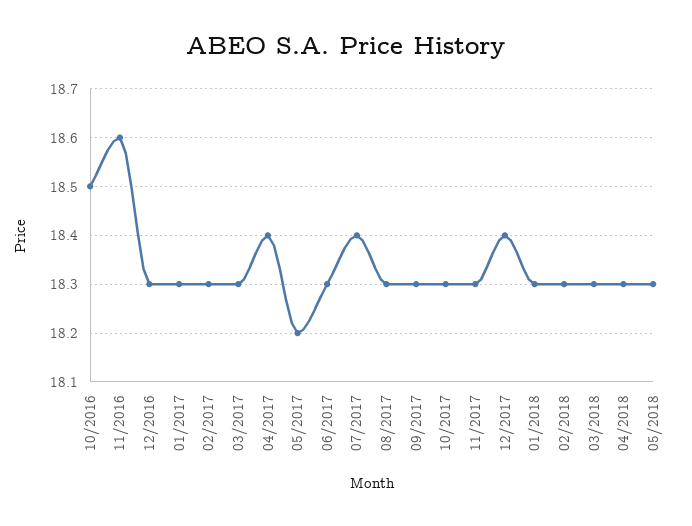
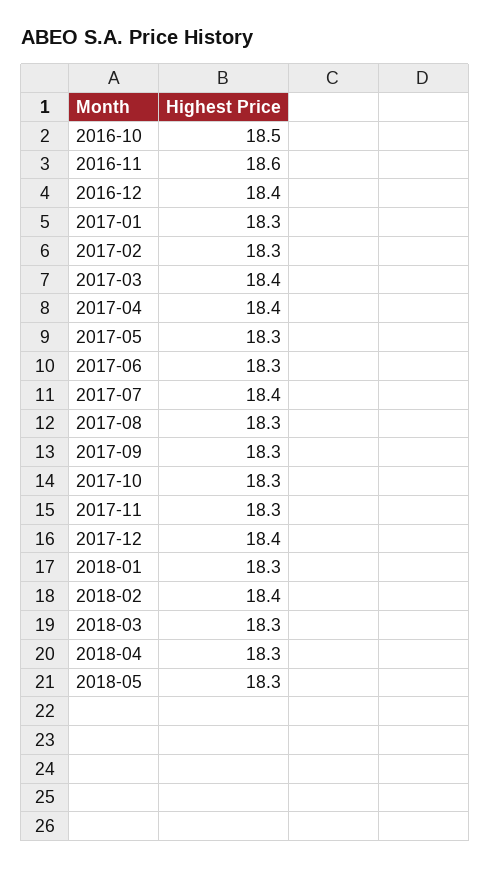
  {
    "10/2016": 18.5,
    "11/2016": 18.6,
-   "12/2016": 18.3,
+   "12/2016": 18.4,
    "01/2017": 18.3,
    "02/2017": 18.3,
-   "03/2017": 18.3,
+   "03/2017": 18.4,
    "04/2017": 18.4,
-   "05/2017": 18.2,
+   "05/2017": 18.3,
    "06/2017": 18.3,
    "07/2017": 18.4,
    "08/2017": 18.3,
    "09/2017": 18.3,
    "10/2017": 18.3,
    "11/2017": 18.3,
    "12/2017": 18.4,
    "01/2018": 18.3,
-   "02/2018": 18.3,
+   "02/2018": 18.4,
    "03/2018": 18.3,
    "04/2018": 18.3,
    "05/2018": 18.3
  }

